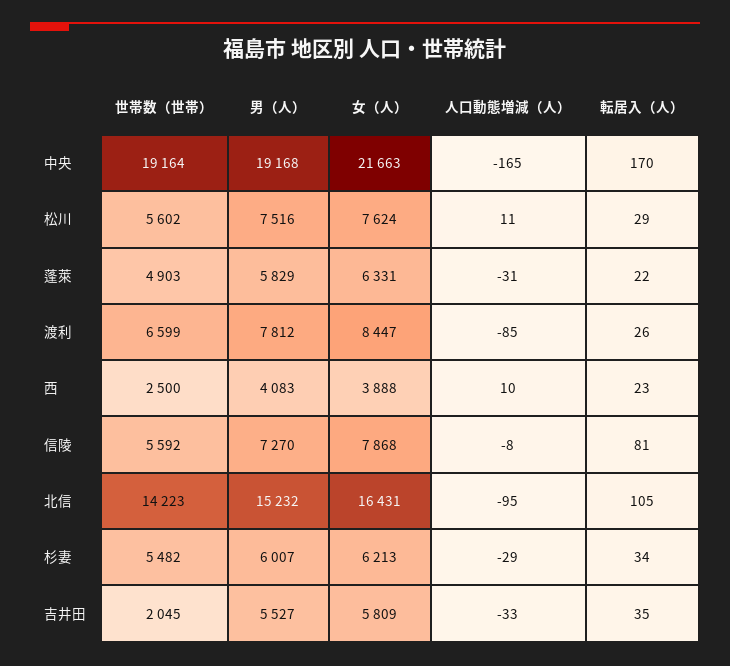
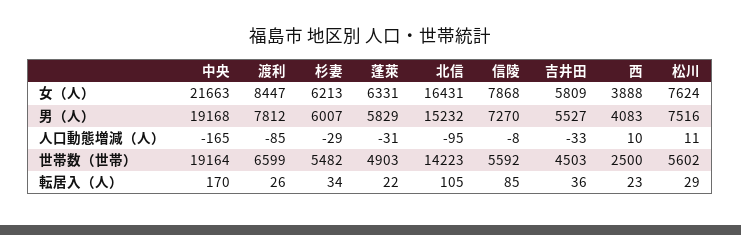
  {
    "世帯数（世帯）": {
      "中央": 19164,
      "松川": 5602,
      "蓬萊": 4903,
      "渡利": 6599,
      "西": 2500,
      "信陵": 5592,
      "北信": 14223,
      "杉妻": 5482,
-     "吉井田": 2045
+     "吉井田": 4503
    },
    "男（人）": {
      "中央": 19168,
      "松川": 7516,
      "蓬萊": 5829,
      "渡利": 7812,
      "西": 4083,
      "信陵": 7270,
      "北信": 15232,
      "杉妻": 6007,
      "吉井田": 5527
    },
    "女（人）": {
      "中央": 21663,
      "松川": 7624,
      "蓬萊": 6331,
      "渡利": 8447,
      "西": 3888,
      "信陵": 7868,
      "北信": 16431,
      "杉妻": 6213,
      "吉井田": 5809
    },
    "人口動態増減（人）": {
      "中央": -165,
      "松川": 11,
      "蓬萊": -31,
      "渡利": -85,
      "西": 10,
      "信陵": -8,
      "北信": -95,
      "杉妻": -29,
      "吉井田": -33
    },
    "転居入（人）": {
      "中央": 170,
      "松川": 29,
      "蓬萊": 22,
      "渡利": 26,
      "西": 23,
-     "信陵": 81,
+     "信陵": 85,
      "北信": 105,
      "杉妻": 34,
-     "吉井田": 35
+     "吉井田": 36
    }
  }

